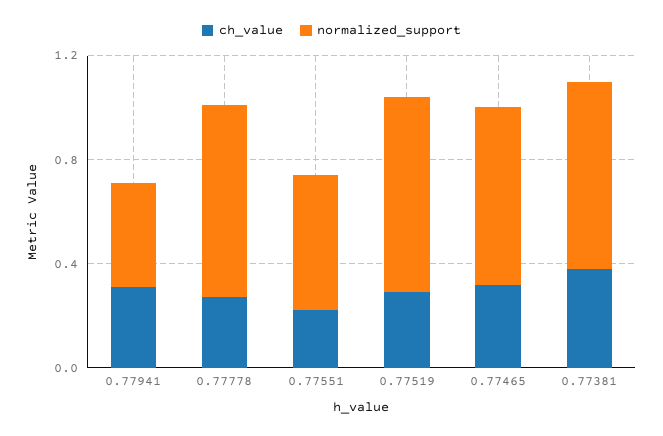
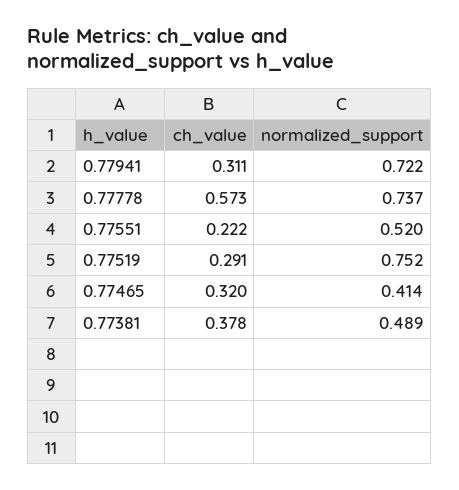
  {
    "ch_value": {
      "0.77941": 0.311,
-     "0.77778": 0.3,
+     "0.77778": 0.573,
      "0.77551": 0.222,
      "0.77519": 0.291,
      "0.77465": 0.32,
      "0.77381": 0.378
    },
    "normalized_support": {
-     "0.77941": 0.4,
+     "0.77941": 0.722,
      "0.77778": 0.737,
      "0.77551": 0.52,
      "0.77519": 0.752,
-     "0.77465": 0.7,
+     "0.77465": 0.414,
-     "0.77381": 0.7
+     "0.77381": 0.489
    }
  }

